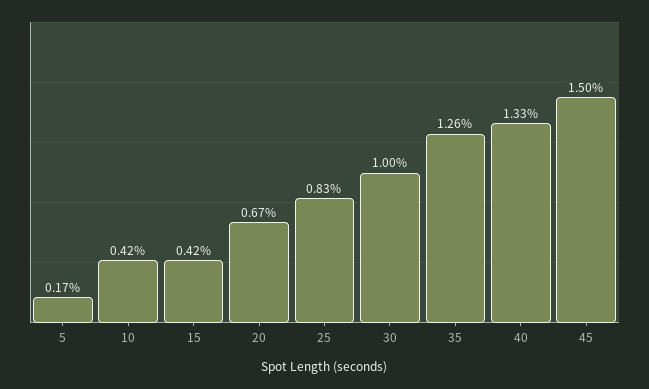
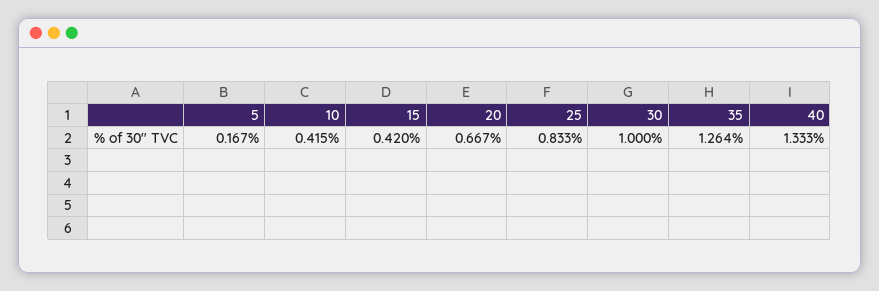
  {
    "5": 0.167,
    "10": 0.415,
    "15": 0.42,
    "20": 0.667,
    "25": 0.833,
    "30": 1,
    "35": 1.264,
-   "40": 1.333,
+   "40": 1.333
-   "45": 1.5
  }

